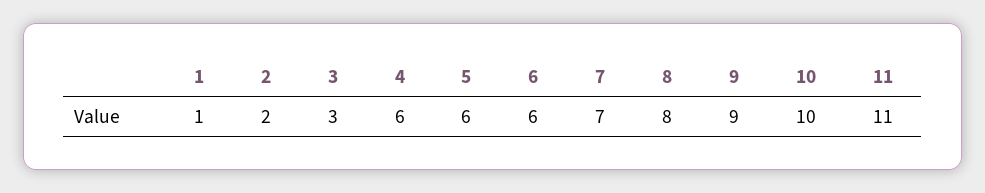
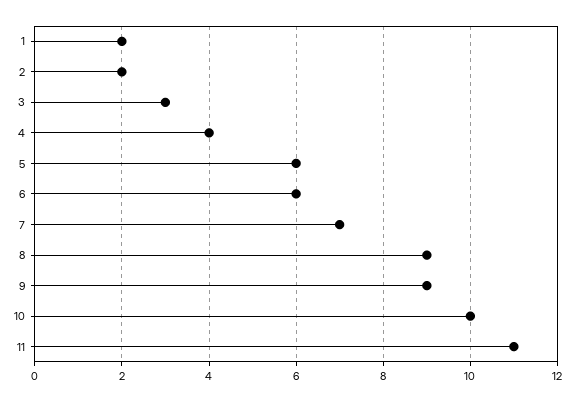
  {
-   "1": 1,
+   "1": 2,
    "2": 2,
    "3": 3,
-   "4": 6,
+   "4": 4,
    "5": 6,
    "6": 6,
    "7": 7,
-   "8": 8,
+   "8": 9,
    "9": 9,
    "10": 10,
    "11": 11
  }

